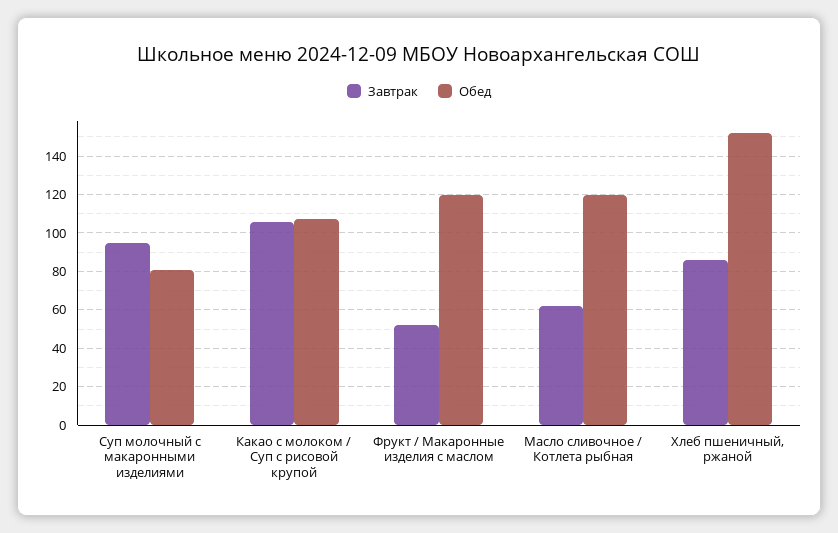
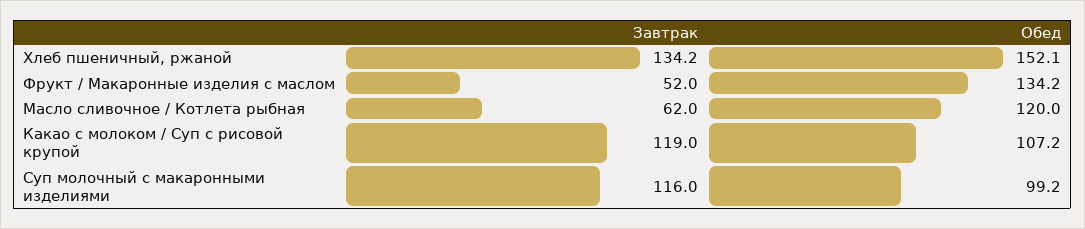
  {
    "Завтрак": {
-     "Суп молочный с макаронными изделиями": 95,
+     "Суп молочный с макаронными изделиями": 116,
-     "Какао с молоком / Суп с рисовой крупой": 105,
+     "Какао с молоком / Суп с рисовой крупой": 119,
      "Фрукт / Макаронные изделия с маслом": 52,
      "Масло сливочное / Котлета рыбная": 62,
-     "Хлеб пшеничный, ржаной": 85
+     "Хлеб пшеничный, ржаной": 134.2
    },
    "Обед": {
-     "Суп молочный с макаронными изделиями": 80,
+     "Суп молочный с макаронными изделиями": 99.2,
      "Какао с молоком / Суп с рисовой крупой": 107.2,
-     "Фрукт / Макаронные изделия с маслом": 120,
+     "Фрукт / Макаронные изделия с маслом": 134.2,
      "Масло сливочное / Котлета рыбная": 120,
      "Хлеб пшеничный, ржаной": 152.1
    }
  }

